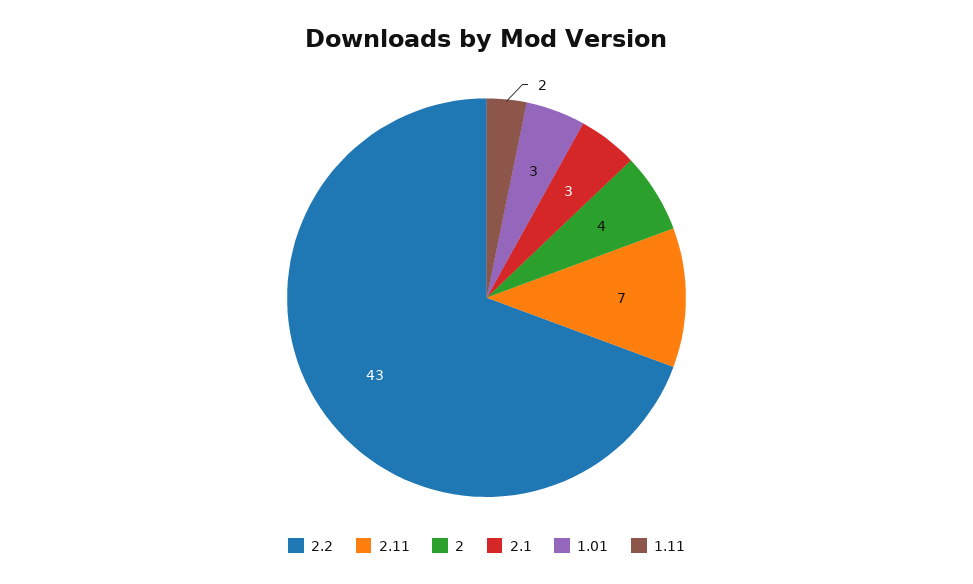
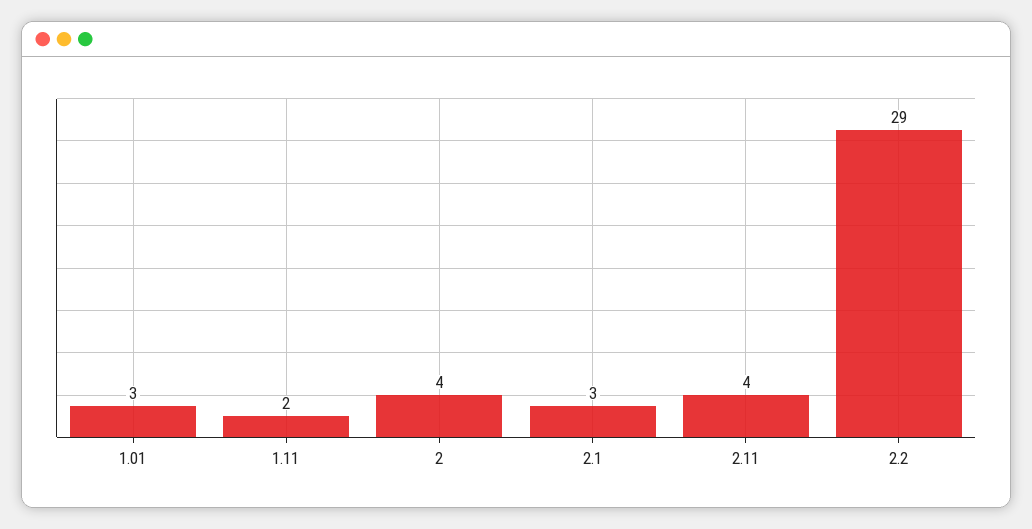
  {
-   "2.2": 43,
+   "2.2": 29,
-   "2.11": 7,
+   "2.11": 4,
    "2": 4,
    "2.1": 3,
    "1.01": 3,
    "1.11": 2
  }

